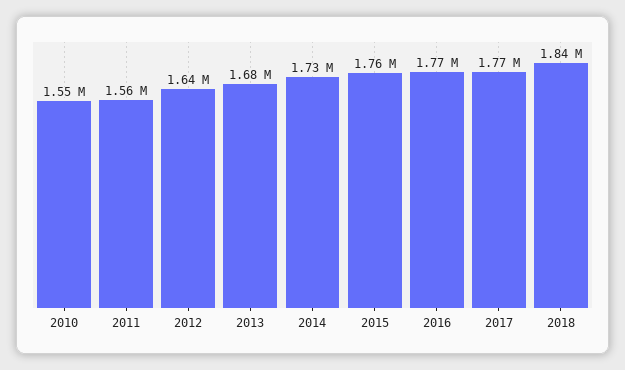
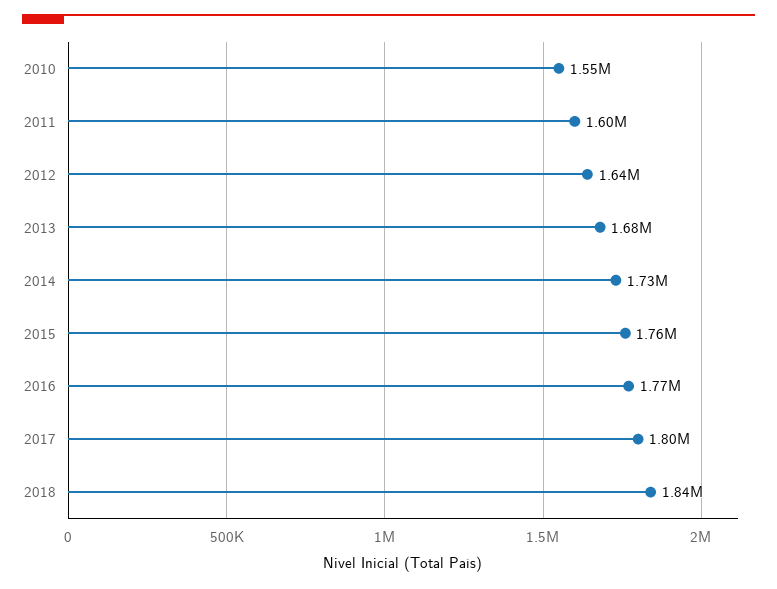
  {
    "2010": 1550000,
-   "2011": 1560000,
+   "2011": 1600000,
    "2012": 1640000,
    "2013": 1680000,
    "2014": 1730000,
    "2015": 1760000,
    "2016": 1770000,
-   "2017": 1770000,
+   "2017": 1800000,
    "2018": 1840000
  }

